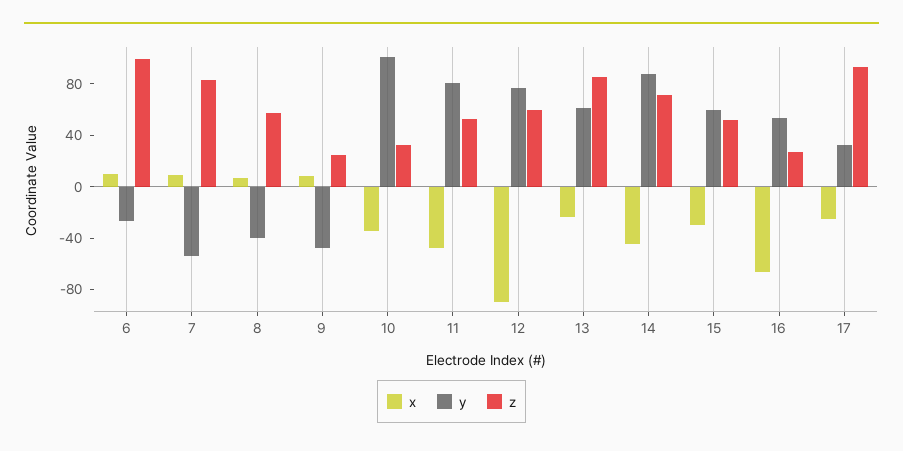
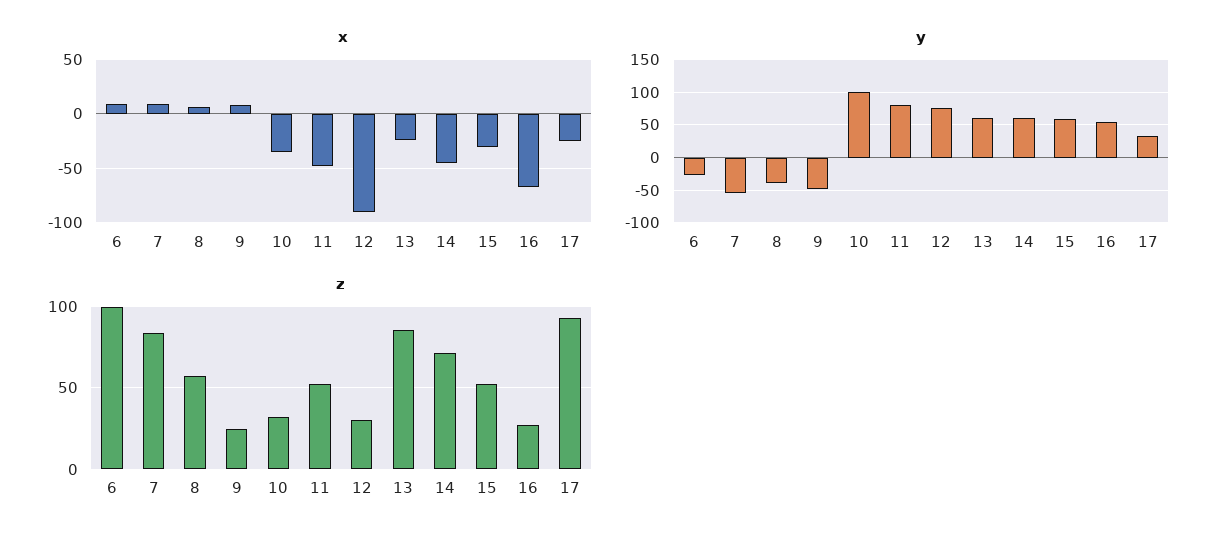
  {
    "x": {
      "6": 10,
      "7": 10,
      "8": 10,
      "9": 10,
      "10": -30,
      "11": -50,
      "12": -90,
      "13": -20,
      "14": -40,
      "15": -30,
      "16": -70,
      "17": -20
    },
    "y": {
      "6": -30,
      "7": -50,
      "8": -40,
      "9": -50,
      "10": 100,
      "11": 80,
      "12": 80,
      "13": 60,
-     "14": 90,
+     "14": 60,
      "15": 60,
      "16": 50,
      "17": 30
    },
    "z": {
      "6": 100,
      "7": 85,
      "8": 55,
      "9": 25,
      "10": 30,
      "11": 50,
-     "12": 60,
+     "12": 30,
      "13": 85,
      "14": 70,
      "15": 50,
      "16": 25,
      "17": 95
    }
  }

